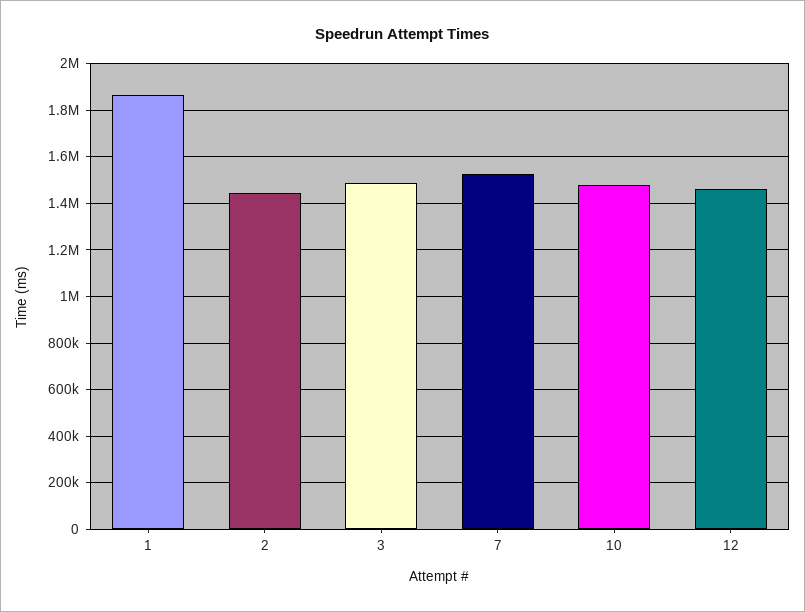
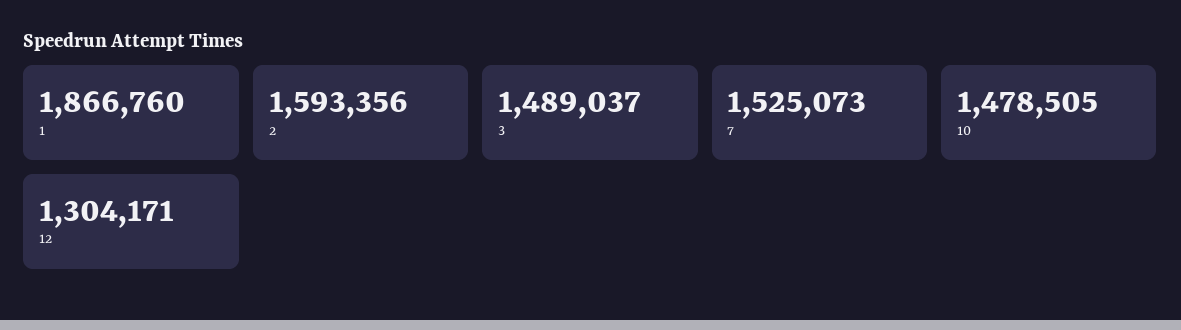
  {
    "1": 1866760,
-   "2": 1450000,
+   "2": 1593356,
    "3": 1489037,
    "7": 1525073,
    "10": 1478505,
-   "12": 1450000
+   "12": 1304171
  }

